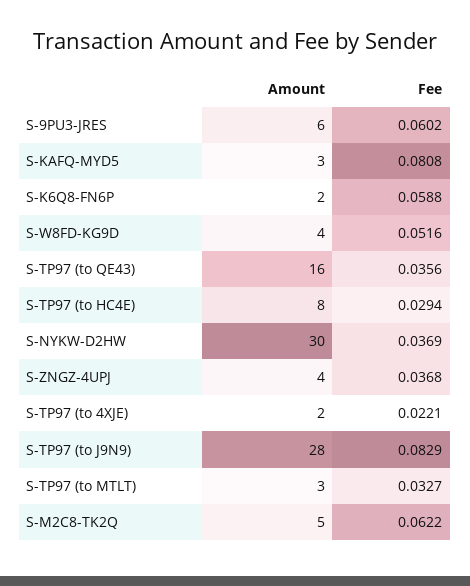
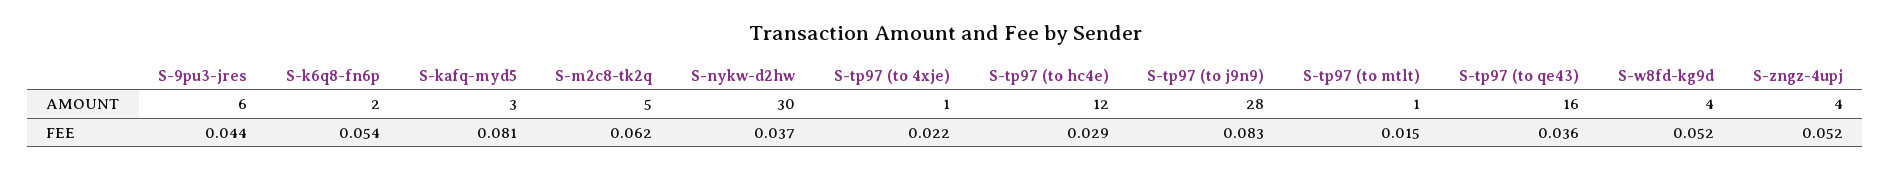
  {
    "Amount": {
      "S-9PU3-JRES": 6,
      "S-KAFQ-MYD5": 3,
      "S-K6Q8-FN6P": 2,
      "S-W8FD-KG9D": 4,
      "S-TP97 (to QE43)": 16,
-     "S-TP97 (to HC4E)": 8,
+     "S-TP97 (to HC4E)": 12,
      "S-NYKW-D2HW": 30,
      "S-ZNGZ-4UPJ": 4,
-     "S-TP97 (to 4XJE)": 2,
+     "S-TP97 (to 4XJE)": 1,
      "S-TP97 (to J9N9)": 28,
-     "S-TP97 (to MTLT)": 3,
+     "S-TP97 (to MTLT)": 1,
      "S-M2C8-TK2Q": 5
    },
    "Fee": {
-     "S-9PU3-JRES": 0.0602,
+     "S-9PU3-JRES": 0.044,
      "S-KAFQ-MYD5": 0.0808,
-     "S-K6Q8-FN6P": 0.0588,
+     "S-K6Q8-FN6P": 0.054,
      "S-W8FD-KG9D": 0.0516,
      "S-TP97 (to QE43)": 0.0356,
      "S-TP97 (to HC4E)": 0.0294,
      "S-NYKW-D2HW": 0.0369,
-     "S-ZNGZ-4UPJ": 0.0368,
+     "S-ZNGZ-4UPJ": 0.052,
      "S-TP97 (to 4XJE)": 0.0221,
      "S-TP97 (to J9N9)": 0.0829,
-     "S-TP97 (to MTLT)": 0.0327,
+     "S-TP97 (to MTLT)": 0.015,
      "S-M2C8-TK2Q": 0.0622
    }
  }

